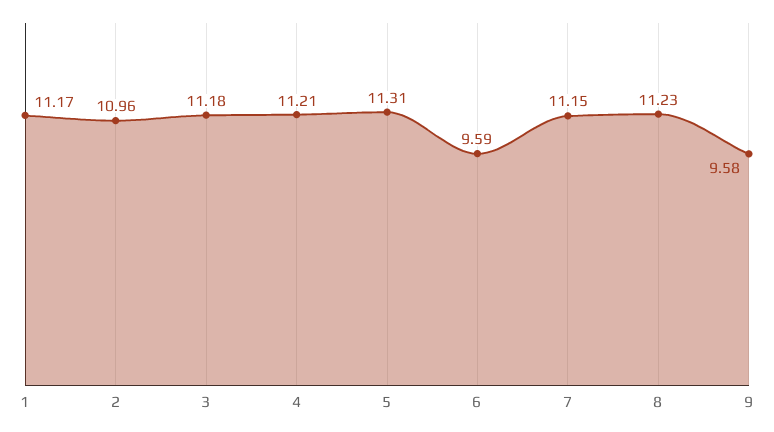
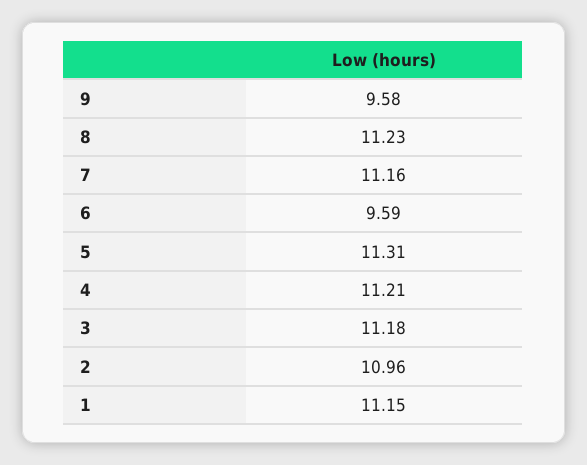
  {
-   "1": 11.17,
+   "1": 11.15,
    "2": 10.96,
    "3": 11.18,
    "4": 11.21,
    "5": 11.31,
    "6": 9.59,
-   "7": 11.15,
+   "7": 11.16,
    "8": 11.23,
    "9": 9.58
  }

